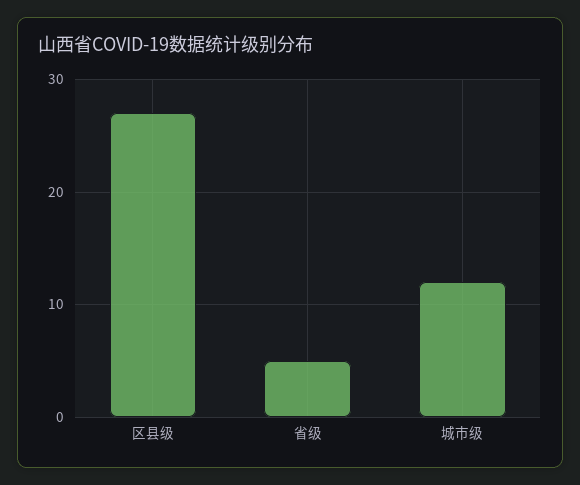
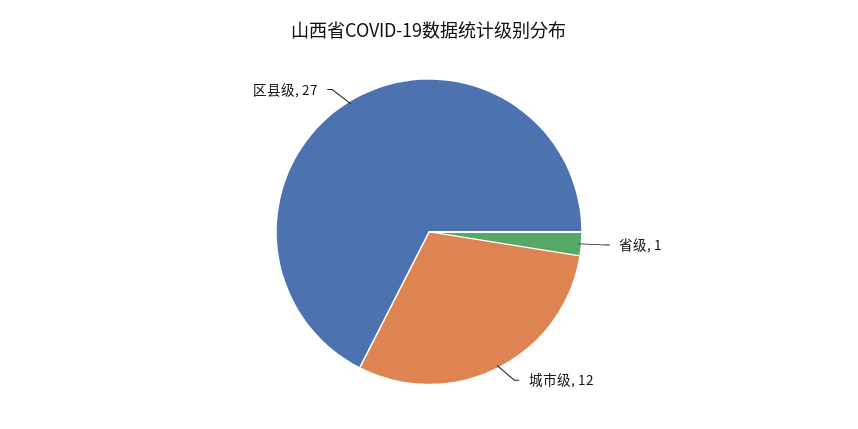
  {
    "区县级": 27,
-   "省级": 5,
+   "省级": 1,
    "城市级": 12
  }

